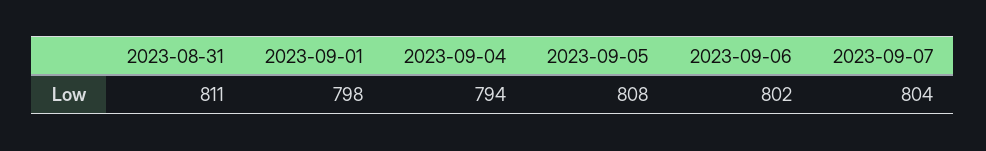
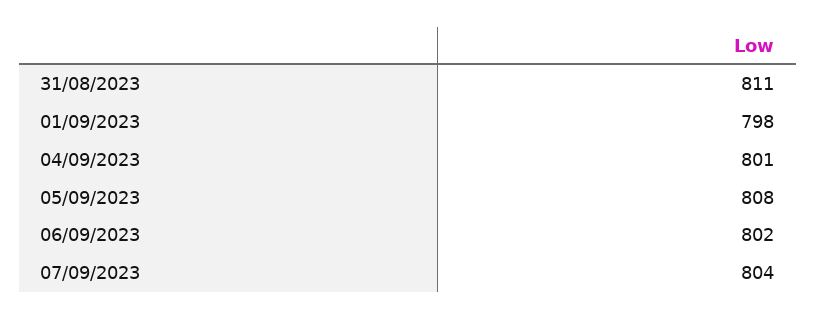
  {
    "2023-08-31": 811,
    "2023-09-01": 798,
-   "2023-09-04": 794,
+   "2023-09-04": 801,
    "2023-09-05": 808,
    "2023-09-06": 802,
    "2023-09-07": 804
  }

